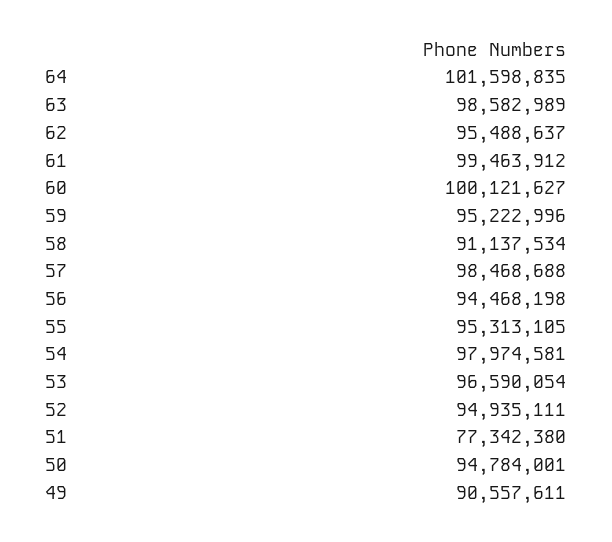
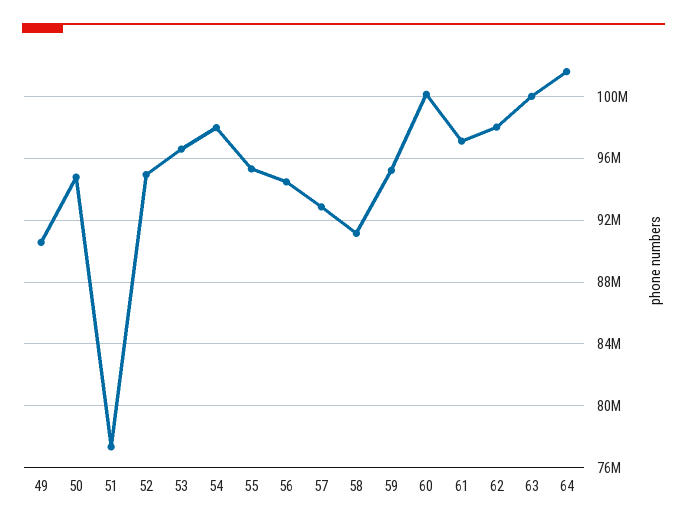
  {
    "64": 101598835,
-   "63": 98582989,
+   "63": 100000000,
-   "62": 95488637,
+   "62": 98000000,
-   "61": 99463912,
+   "61": 97000000,
    "60": 100121627,
    "59": 95222996,
    "58": 91137534,
-   "57": 98468688,
+   "57": 93000000,
    "56": 94468198,
    "55": 95313105,
    "54": 97974581,
    "53": 96590054,
    "52": 94935111,
    "51": 77342380,
    "50": 94784001,
    "49": 90557611
  }

